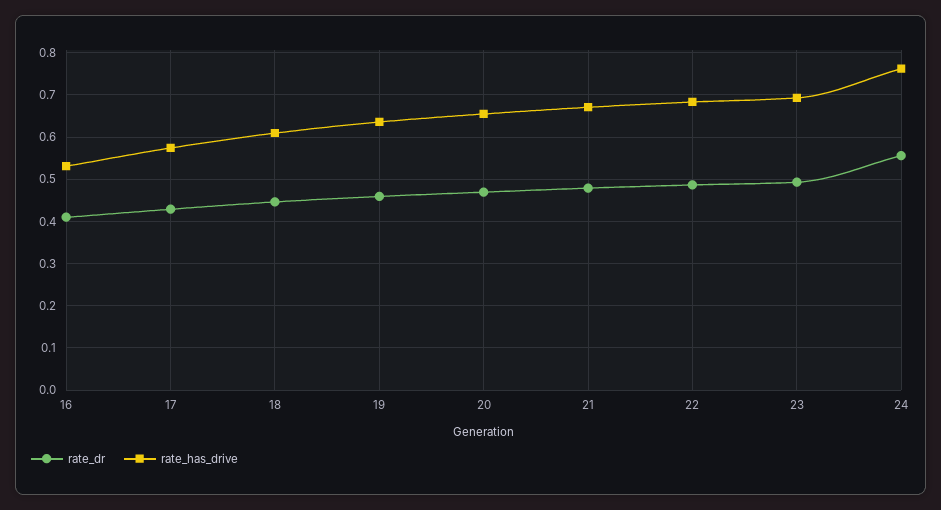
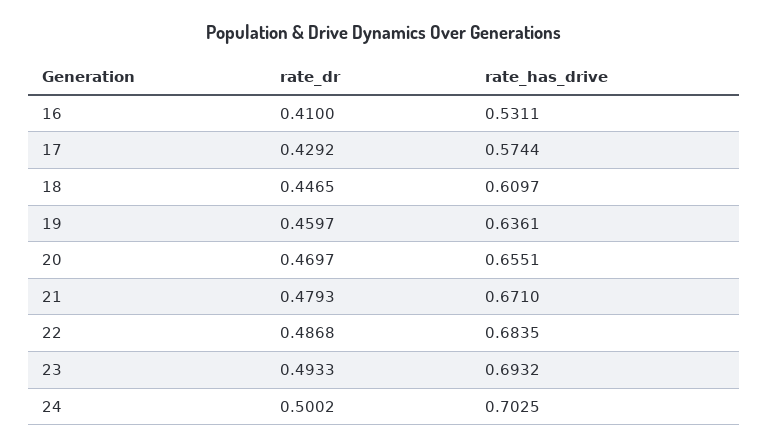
  {
    "rate_dr": {
      "16": 0.41,
      "17": 0.4292,
      "18": 0.4465,
      "19": 0.4597,
      "20": 0.4697,
      "21": 0.4793,
      "22": 0.4868,
      "23": 0.4933,
-     "24": 0.56
+     "24": 0.5002
    },
    "rate_has_drive": {
      "16": 0.5311,
      "17": 0.5744,
      "18": 0.6097,
      "19": 0.6361,
      "20": 0.6551,
      "21": 0.671,
      "22": 0.6835,
      "23": 0.6932,
-     "24": 0.76
+     "24": 0.7025
    }
  }

